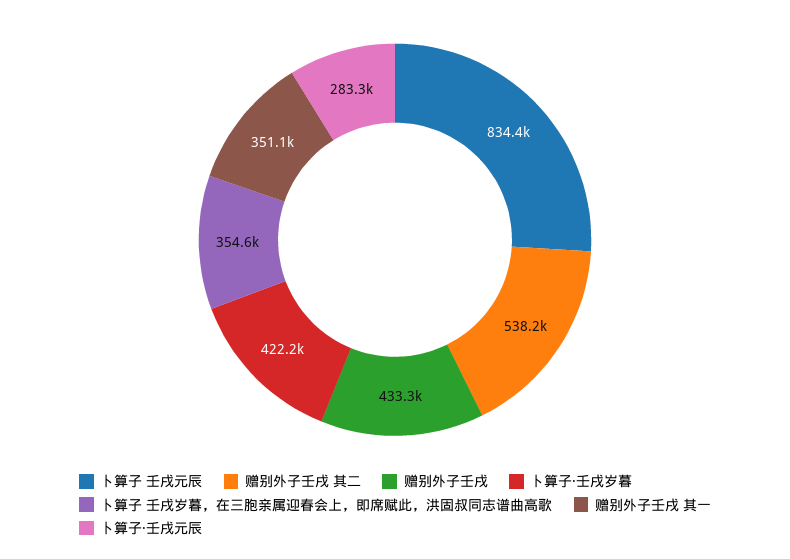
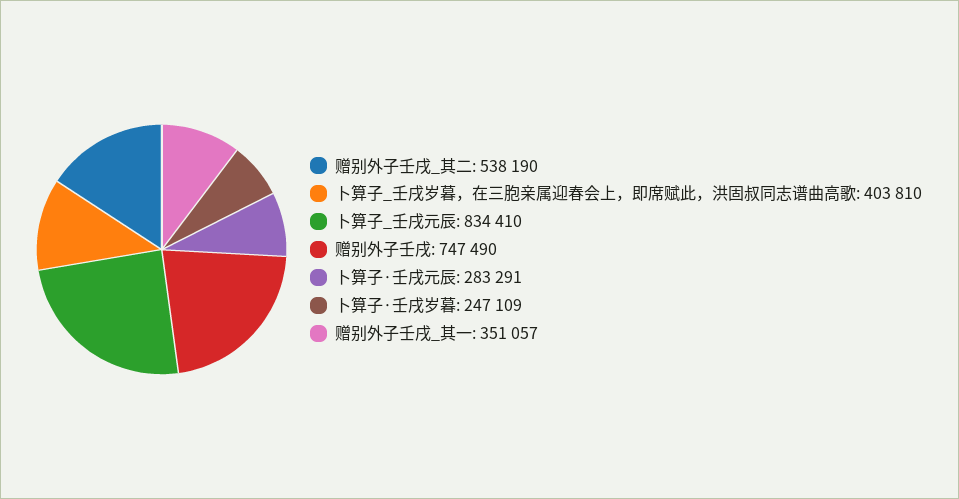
  {
    "卜算子 壬戌元辰": 834410,
    "赠别外子壬戌 其二": 538190,
-   "赠别外子壬戌": 433300,
+   "赠别外子壬戌": 747490,
-   "卜算子·壬戌岁暮": 422200,
+   "卜算子·壬戌岁暮": 247109,
-   "卜算子 壬戌岁暮，在三胞亲属迎春会上，即席赋此，洪固叔同志谱曲高歌": 354600,
+   "卜算子 壬戌岁暮，在三胞亲属迎春会上，即席赋此，洪固叔同志谱曲高歌": 403810,
    "赠别外子壬戌 其一": 351057,
    "卜算子·壬戌元辰": 283291
  }

